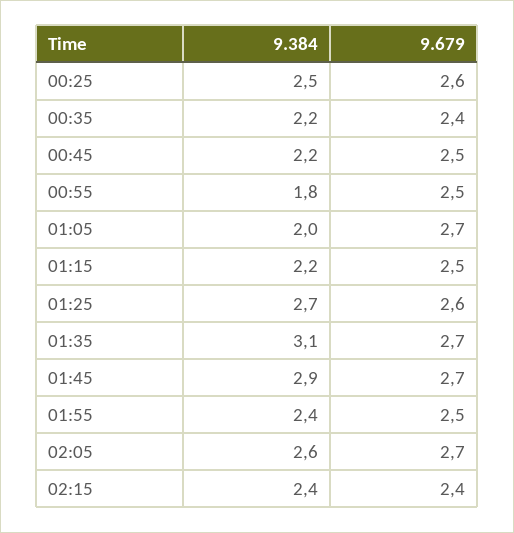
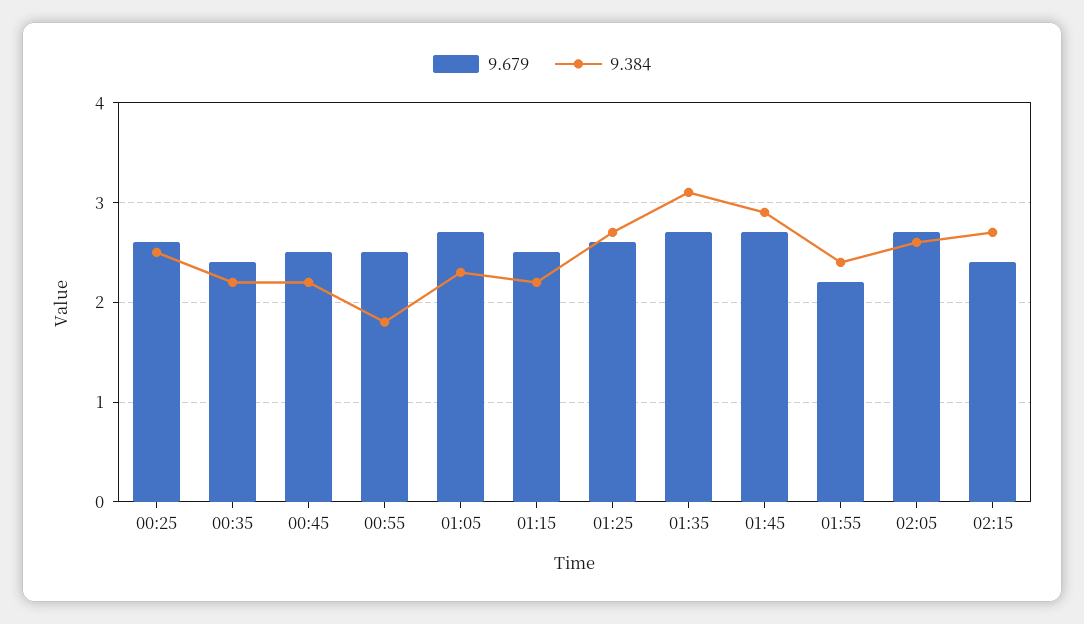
  {
    "9.384": {
      "00:25": 2.5,
      "00:35": 2.2,
      "00:45": 2.2,
      "00:55": 1.8,
-     "01:05": 2,
+     "01:05": 2.3,
      "01:15": 2.2,
      "01:25": 2.7,
      "01:35": 3.1,
      "01:45": 2.9,
      "01:55": 2.4,
      "02:05": 2.6,
-     "02:15": 2.4
+     "02:15": 2.7
    },
    "9.679": {
      "00:25": 2.6,
      "00:35": 2.4,
      "00:45": 2.5,
      "00:55": 2.5,
      "01:05": 2.7,
      "01:15": 2.5,
      "01:25": 2.6,
      "01:35": 2.7,
      "01:45": 2.7,
-     "01:55": 2.5,
+     "01:55": 2.2,
      "02:05": 2.7,
      "02:15": 2.4
    }
  }

